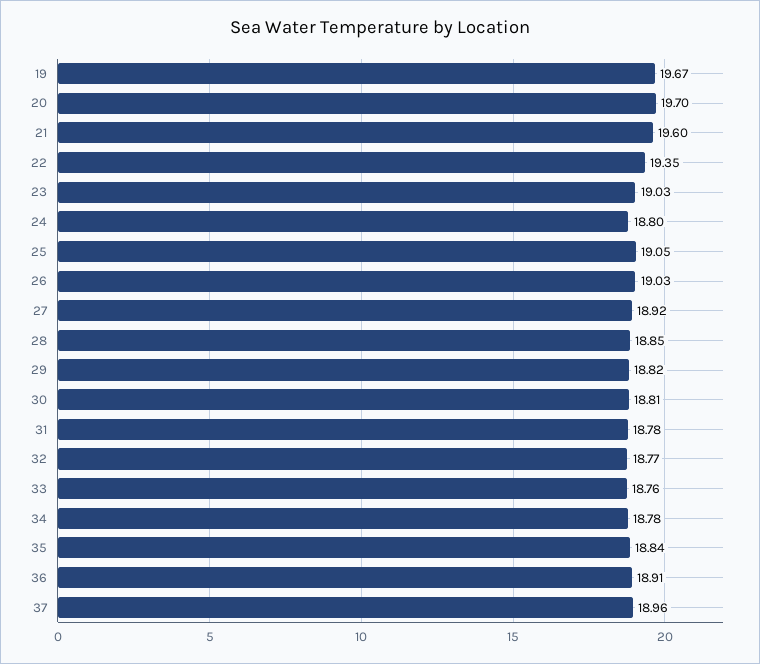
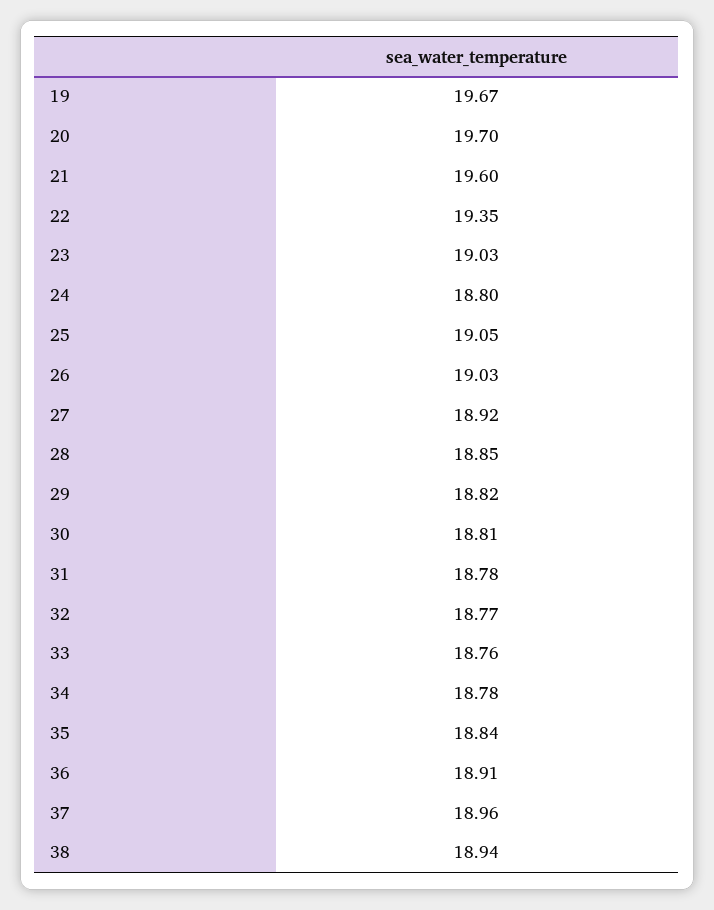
  {
    "19": 19.67,
    "20": 19.7,
    "21": 19.6,
    "22": 19.35,
    "23": 19.03,
    "24": 18.8,
    "25": 19.05,
    "26": 19.03,
    "27": 18.92,
    "28": 18.85,
    "29": 18.82,
    "30": 18.81,
    "31": 18.78,
    "32": 18.77,
    "33": 18.76,
    "34": 18.78,
    "35": 18.84,
    "36": 18.91,
-   "37": 18.96
+   "37": 18.96,
+   "38": 18.94
  }

